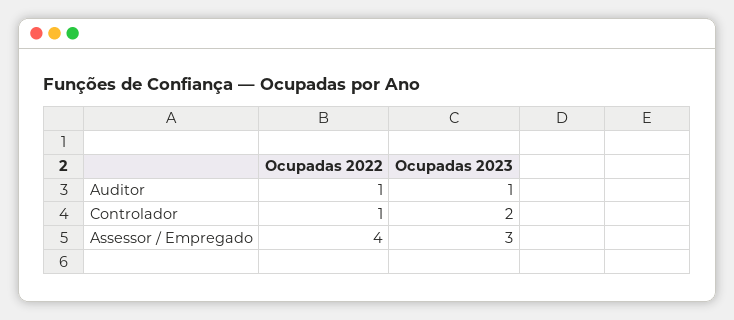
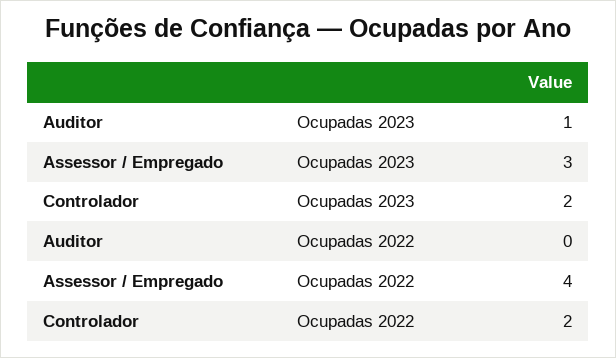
  {
    "Ocupadas 2022": {
-     "Auditor": 1,
+     "Auditor": 0,
-     "Controlador": 1,
+     "Controlador": 2,
      "Assessor / Empregado": 4
    },
    "Ocupadas 2023": {
      "Auditor": 1,
      "Controlador": 2,
      "Assessor / Empregado": 3
    }
  }

